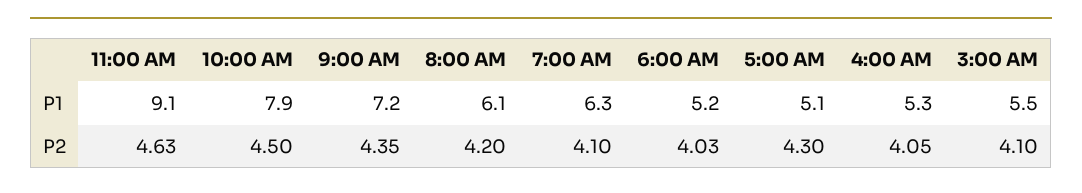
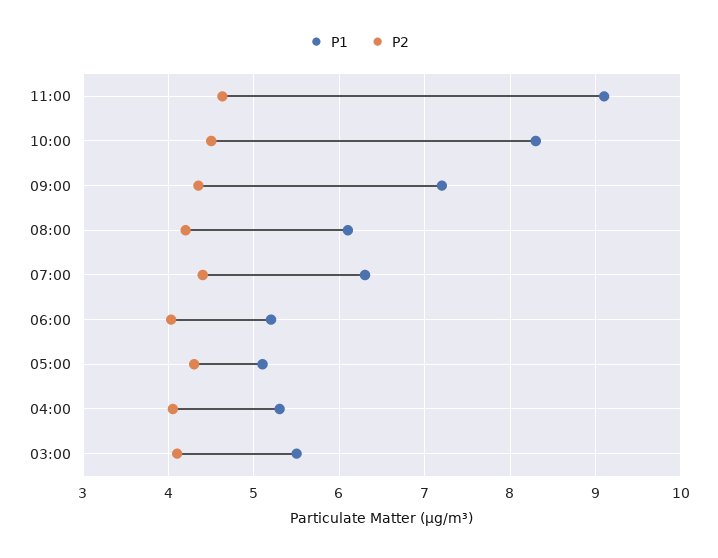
  {
    "P1": {
      "11:00 AM": 9.1,
-     "10:00 AM": 7.9,
+     "10:00 AM": 8.3,
      "9:00 AM": 7.2,
      "8:00 AM": 6.1,
      "7:00 AM": 6.3,
      "6:00 AM": 5.2,
      "5:00 AM": 5.1,
      "4:00 AM": 5.3,
      "3:00 AM": 5.5
    },
    "P2": {
      "11:00 AM": 4.63,
      "10:00 AM": 4.5,
      "9:00 AM": 4.35,
      "8:00 AM": 4.2,
-     "7:00 AM": 4.1,
+     "7:00 AM": 4.4,
      "6:00 AM": 4.03,
      "5:00 AM": 4.3,
      "4:00 AM": 4.05,
      "3:00 AM": 4.1
    }
  }

